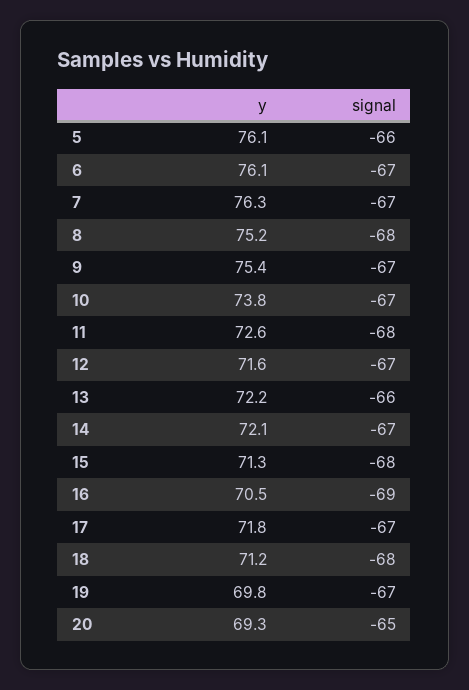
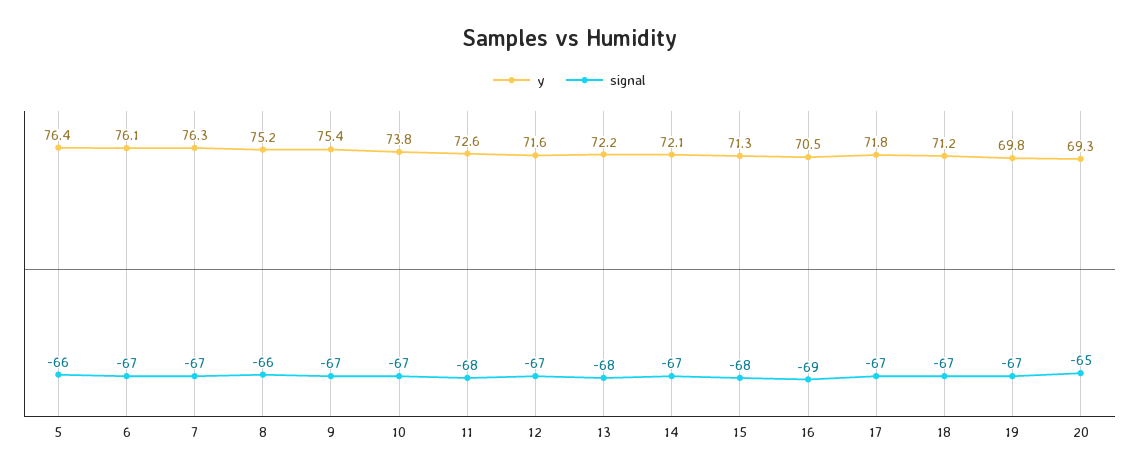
  {
    "y": {
-     "5": 76.1,
+     "5": 76.4,
      "6": 76.1,
      "7": 76.3,
      "8": 75.2,
      "9": 75.4,
      "10": 73.8,
      "11": 72.6,
      "12": 71.6,
      "13": 72.2,
      "14": 72.1,
      "15": 71.3,
      "16": 70.5,
      "17": 71.8,
      "18": 71.2,
      "19": 69.8,
      "20": 69.3
    },
    "signal": {
      "5": -66,
      "6": -67,
      "7": -67,
-     "8": -68,
+     "8": -66,
      "9": -67,
      "10": -67,
      "11": -68,
      "12": -67,
-     "13": -66,
+     "13": -68,
      "14": -67,
      "15": -68,
      "16": -69,
      "17": -67,
-     "18": -68,
+     "18": -67,
      "19": -67,
      "20": -65
    }
  }

